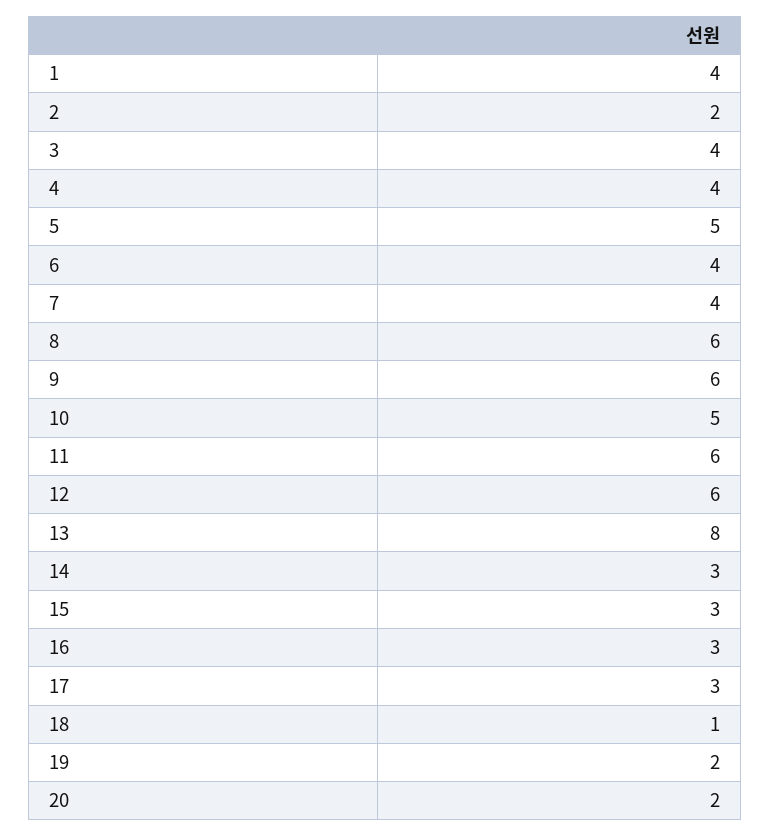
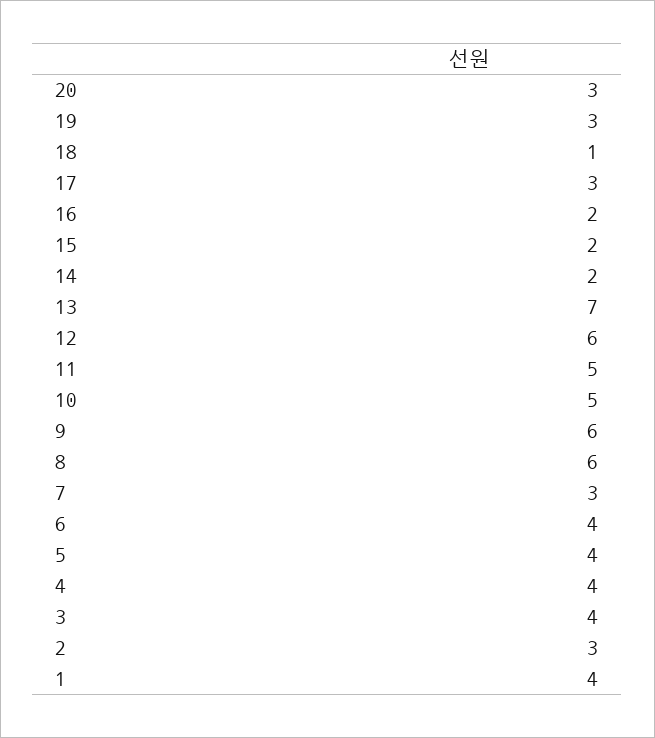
  {
    "1": 4,
-   "2": 2,
+   "2": 3,
    "3": 4,
    "4": 4,
-   "5": 5,
+   "5": 4,
    "6": 4,
-   "7": 4,
+   "7": 3,
    "8": 6,
    "9": 6,
    "10": 5,
-   "11": 6,
+   "11": 5,
    "12": 6,
-   "13": 8,
+   "13": 7,
-   "14": 3,
+   "14": 2,
-   "15": 3,
+   "15": 2,
-   "16": 3,
+   "16": 2,
    "17": 3,
    "18": 1,
-   "19": 2,
+   "19": 3,
-   "20": 2
+   "20": 3
  }

